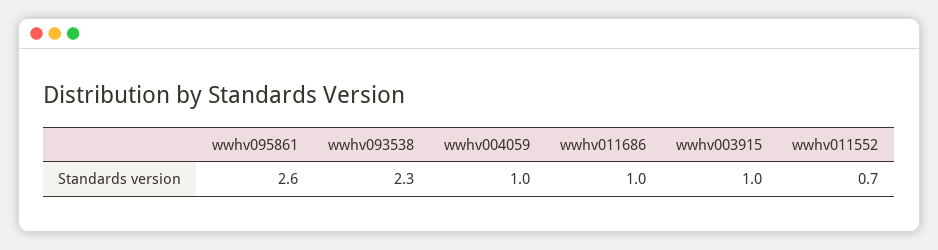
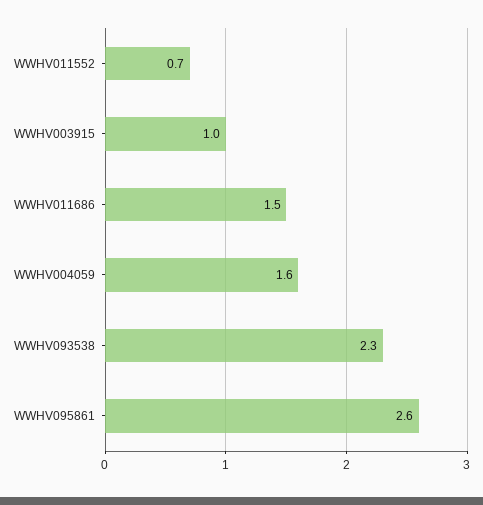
  {
    "wwhv095861": 2.6,
    "wwhv093538": 2.3,
-   "wwhv004059": 1,
+   "wwhv004059": 1.6,
-   "wwhv011686": 1,
+   "wwhv011686": 1.5,
    "wwhv003915": 1,
    "wwhv011552": 0.7
  }

